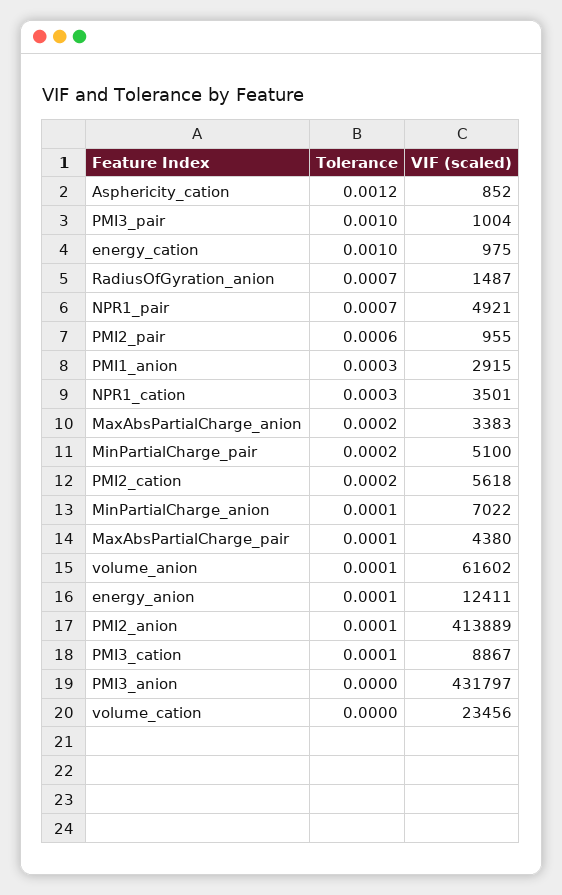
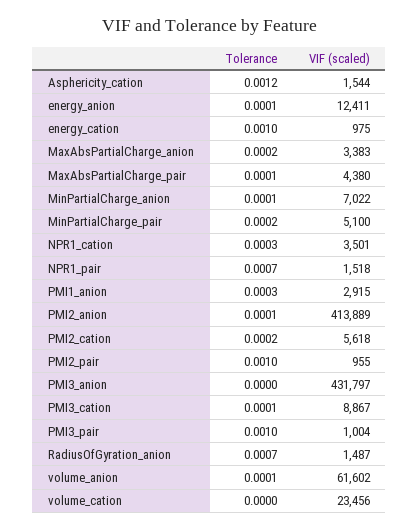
  {
    "Tolerance": {
      "Asphericity_cation": 0.0012,
      "PMI3_pair": 0.001,
      "energy_cation": 0.001,
      "RadiusOfGyration_anion": 0.0007,
      "NPR1_pair": 0.0007,
-     "PMI2_pair": 0.0006,
+     "PMI2_pair": 0.001,
      "PMI1_anion": 0.0003,
      "NPR1_cation": 0.0003,
      "MaxAbsPartialCharge_anion": 0.0002,
      "MinPartialCharge_pair": 0.0002,
      "PMI2_cation": 0.0002,
      "MinPartialCharge_anion": 0.0001,
      "MaxAbsPartialCharge_pair": 0.0001,
      "volume_anion": 0.0001,
      "energy_anion": 0.0001,
      "PMI2_anion": 0.0001,
      "PMI3_cation": 0.0001,
      "PMI3_anion": 0,
      "volume_cation": 0
    },
    "VIF (scaled)": {
-     "Asphericity_cation": 852,
+     "Asphericity_cation": 1544,
      "PMI3_pair": 1004,
      "energy_cation": 975,
      "RadiusOfGyration_anion": 1487,
-     "NPR1_pair": 4921,
+     "NPR1_pair": 1518,
      "PMI2_pair": 955,
      "PMI1_anion": 2915,
      "NPR1_cation": 3501,
      "MaxAbsPartialCharge_anion": 3383,
      "MinPartialCharge_pair": 5100,
      "PMI2_cation": 5618,
      "MinPartialCharge_anion": 7022,
      "MaxAbsPartialCharge_pair": 4380,
      "volume_anion": 61602,
      "energy_anion": 12411,
      "PMI2_anion": 413889,
      "PMI3_cation": 8867,
      "PMI3_anion": 431797,
      "volume_cation": 23456
    }
  }

